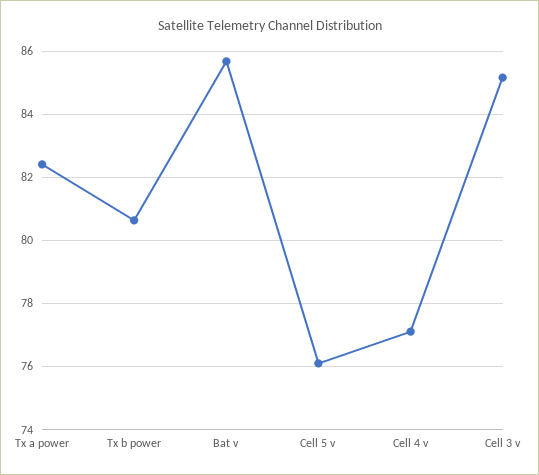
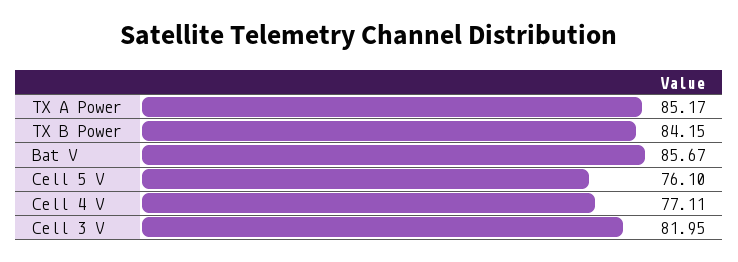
  {
-   "Tx a power": 82.4,
+   "Tx a power": 85.17,
-   "Tx b power": 80.6,
+   "Tx b power": 84.15,
    "Bat v": 85.67,
    "Cell 5 v": 76.1,
    "Cell 4 v": 77.11,
-   "Cell 3 v": 85.2
+   "Cell 3 v": 81.95
  }

